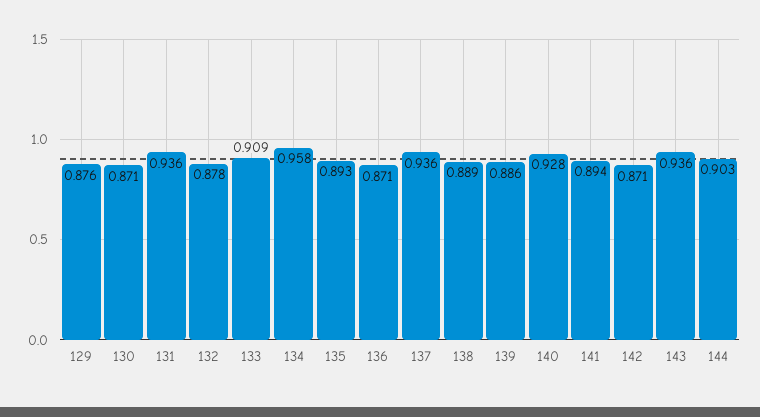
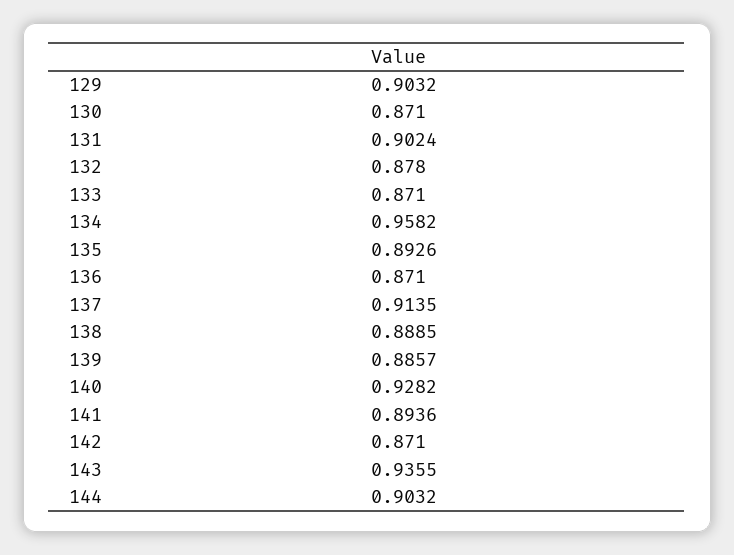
  {
-   "129": 0.876,
+   "129": 0.9032,
    "130": 0.871,
-   "131": 0.936,
+   "131": 0.9024,
    "132": 0.878,
-   "133": 0.909,
+   "133": 0.871,
    "134": 0.9582,
    "135": 0.8926,
    "136": 0.871,
-   "137": 0.936,
+   "137": 0.9135,
    "138": 0.8885,
    "139": 0.8857,
    "140": 0.9282,
    "141": 0.8936,
    "142": 0.871,
    "143": 0.9355,
    "144": 0.9032
  }

